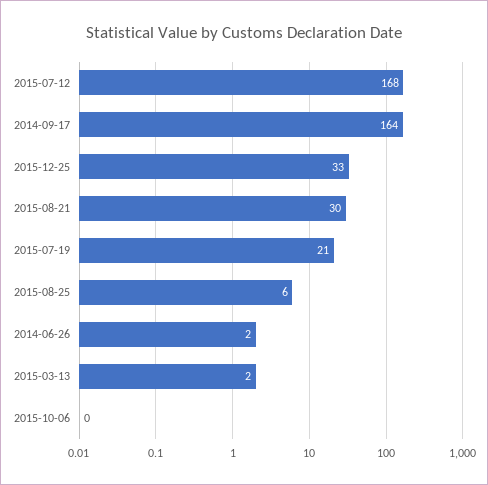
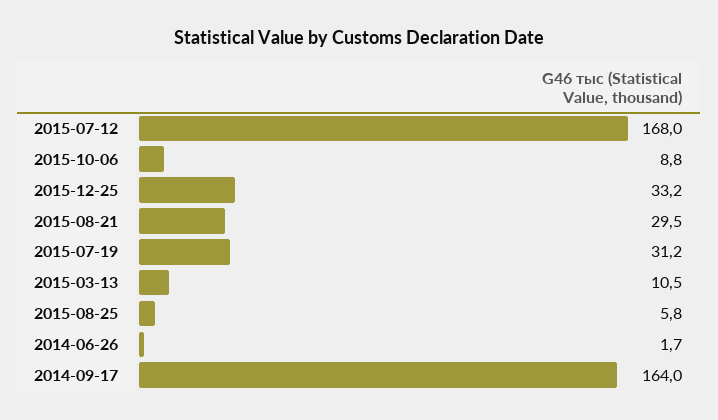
  {
    "2015-07-12": 168,
    "2014-09-17": 164,
    "2015-12-25": 33.2,
    "2015-08-21": 29.5,
-   "2015-07-19": 21,
+   "2015-07-19": 31.2,
    "2015-08-25": 5.8,
    "2014-06-26": 1.7,
-   "2015-03-13": 2,
+   "2015-03-13": 10.5,
-   "2015-10-06": 0
+   "2015-10-06": 8.8
  }

